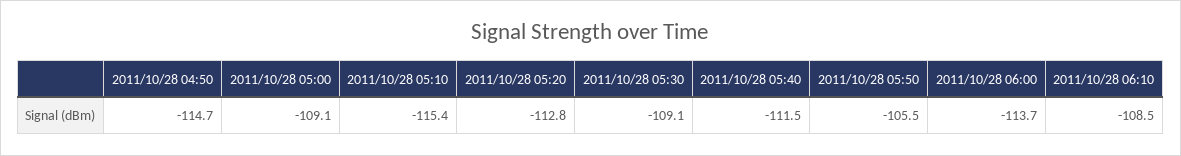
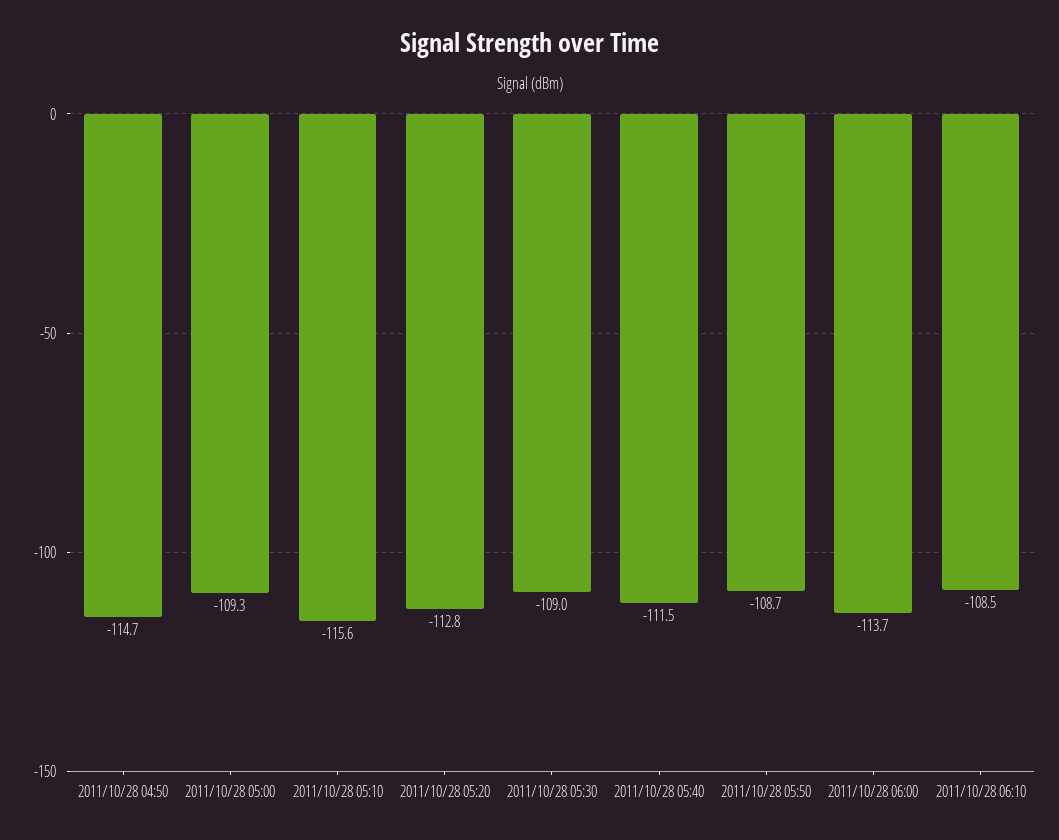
  {
    "2011/10/28 04:50": -114.7,
-   "2011/10/28 05:00": -109.1,
+   "2011/10/28 05:00": -109.3,
-   "2011/10/28 05:10": -115.4,
+   "2011/10/28 05:10": -115.6,
    "2011/10/28 05:20": -112.8,
-   "2011/10/28 05:30": -109.1,
+   "2011/10/28 05:30": -109,
    "2011/10/28 05:40": -111.5,
-   "2011/10/28 05:50": -105.5,
+   "2011/10/28 05:50": -108.7,
    "2011/10/28 06:00": -113.7,
    "2011/10/28 06:10": -108.5
  }

